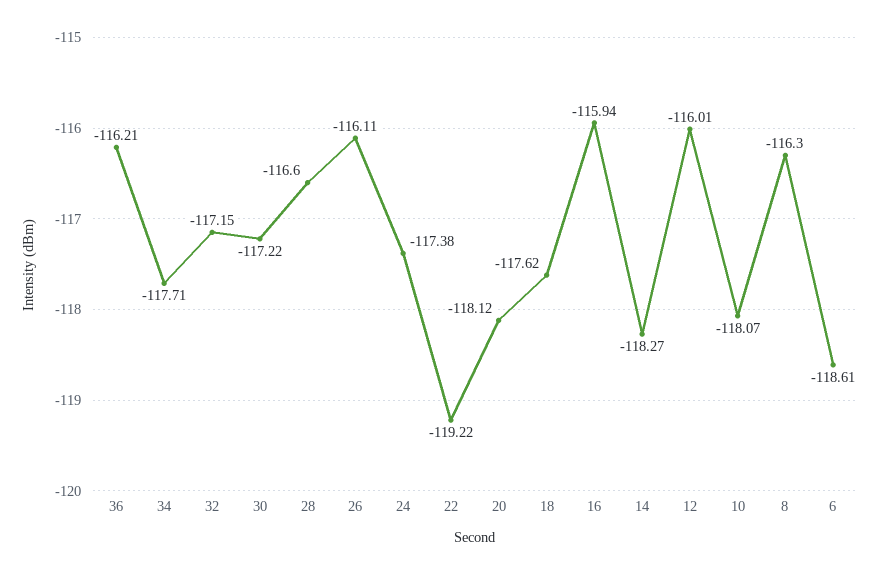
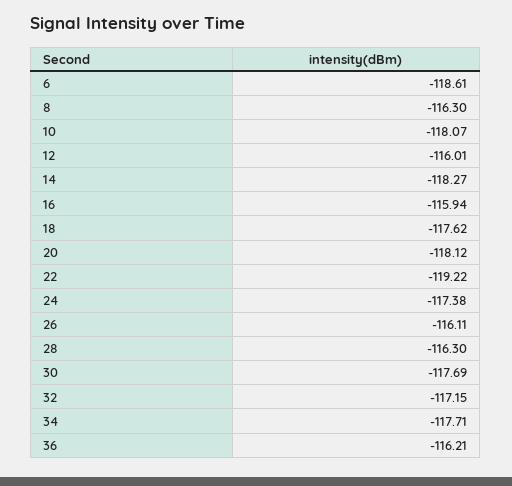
  {
    "36": -116.21,
    "34": -117.71,
    "32": -117.15,
-   "30": -117.22,
+   "30": -117.69,
-   "28": -116.6,
+   "28": -116.3,
    "26": -116.11,
    "24": -117.38,
    "22": -119.22,
    "20": -118.12,
    "18": -117.62,
    "16": -115.94,
    "14": -118.27,
    "12": -116.01,
    "10": -118.07,
    "8": -116.3,
    "6": -118.61
  }

